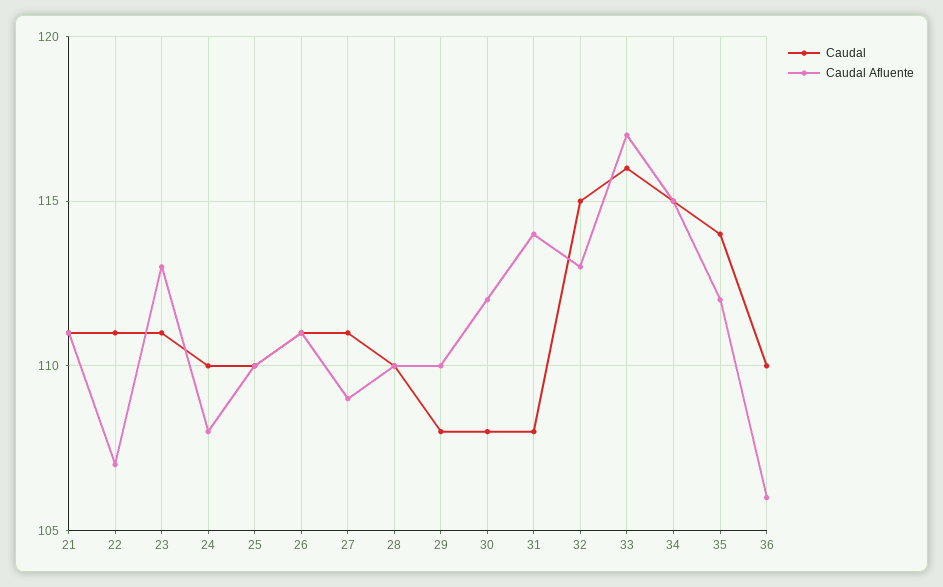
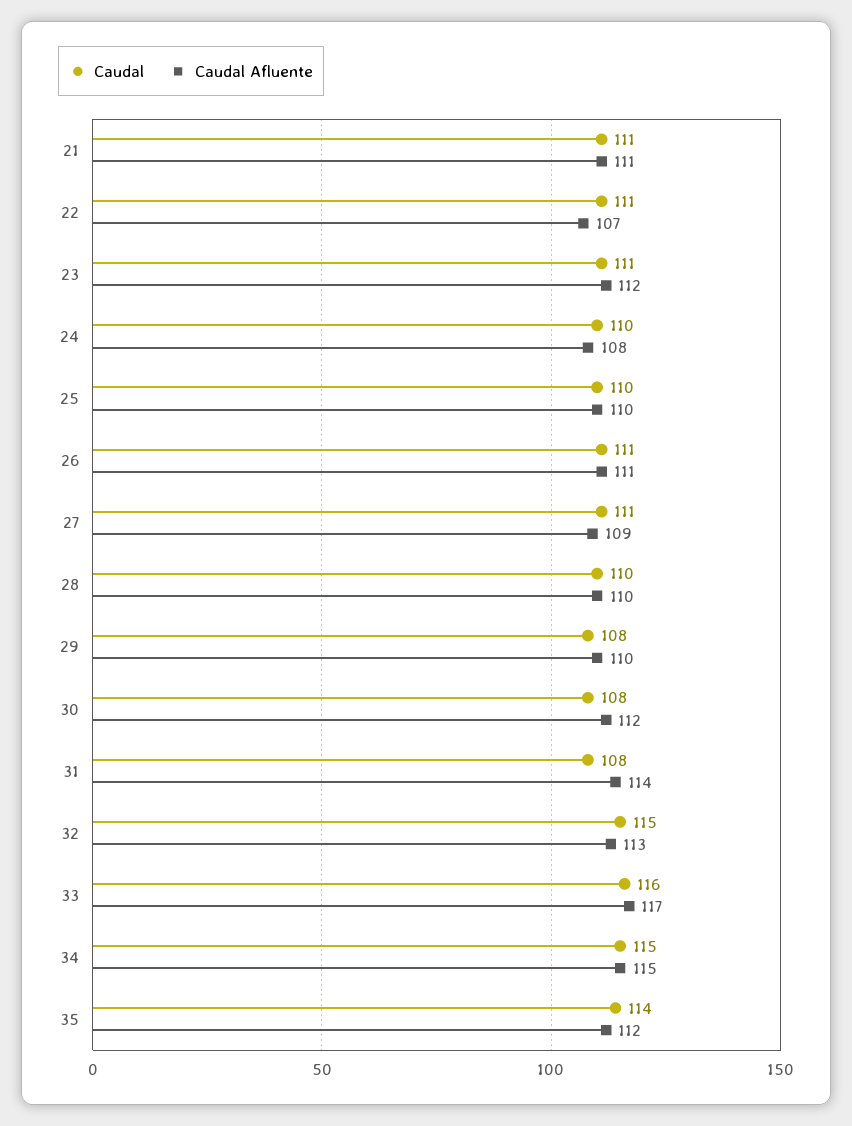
  {
    "Caudal": {
      "21": 111,
      "22": 111,
      "23": 111,
      "24": 110,
      "25": 110,
      "26": 111,
      "27": 111,
      "28": 110,
      "29": 108,
      "30": 108,
      "31": 108,
      "32": 115,
      "33": 116,
      "34": 115,
-     "35": 114,
+     "35": 114
-     "36": 110
    },
    "Caudal Afluente": {
      "21": 111,
      "22": 107,
-     "23": 113,
+     "23": 112,
      "24": 108,
      "25": 110,
      "26": 111,
      "27": 109,
      "28": 110,
      "29": 110,
      "30": 112,
      "31": 114,
      "32": 113,
      "33": 117,
      "34": 115,
-     "35": 112,
+     "35": 112
-     "36": 106
    }
  }

